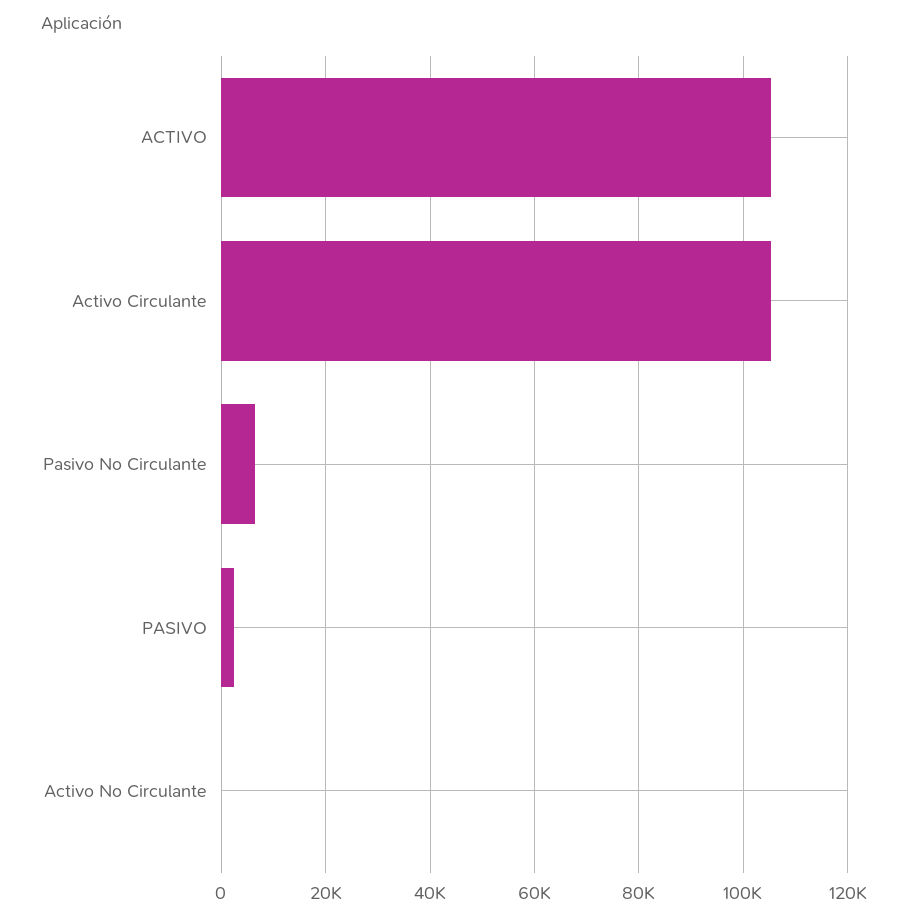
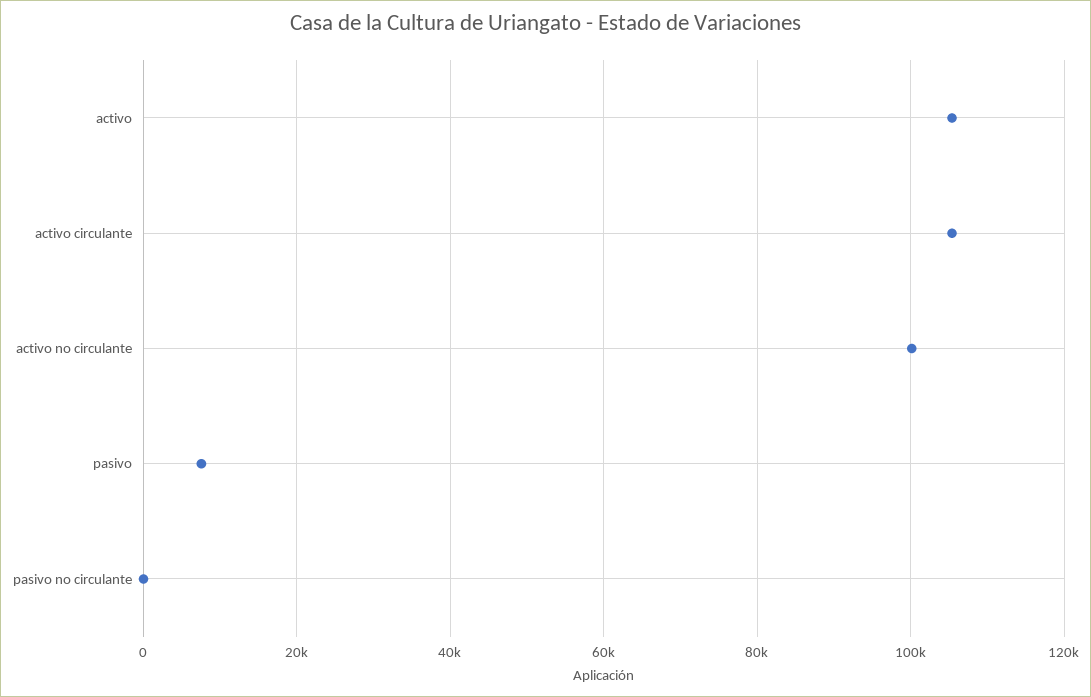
  {
    "ACTIVO": 106000,
    "Activo Circulante": 106000,
-   "Pasivo No Circulante": 6000,
+   "Pasivo No Circulante": 0,
-   "PASIVO": 2000,
+   "PASIVO": 8000,
-   "Activo No Circulante": 0
+   "Activo No Circulante": 100000
  }

